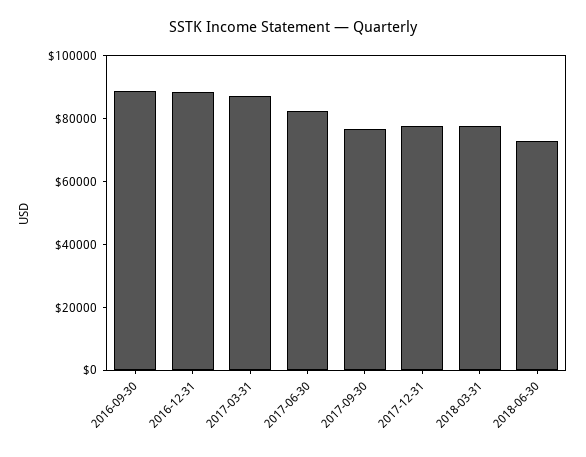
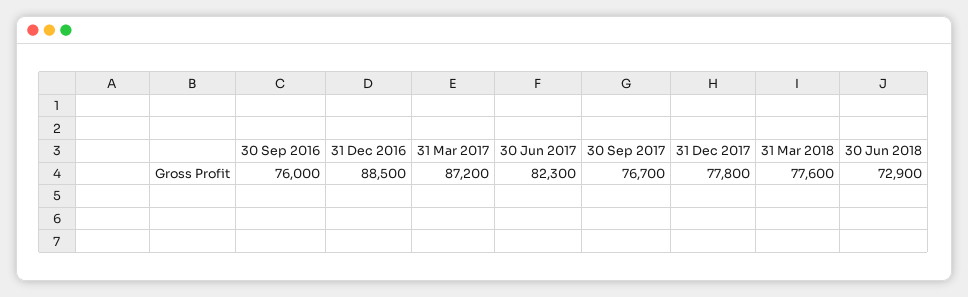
  {
-   "2016-09-30": 90000,
+   "2016-09-30": 76000,
    "2016-12-31": 88500,
    "2017-03-31": 87200,
    "2017-06-30": 82300,
    "2017-09-30": 76700,
    "2017-12-31": 77800,
    "2018-03-31": 77600,
    "2018-06-30": 72900
  }

